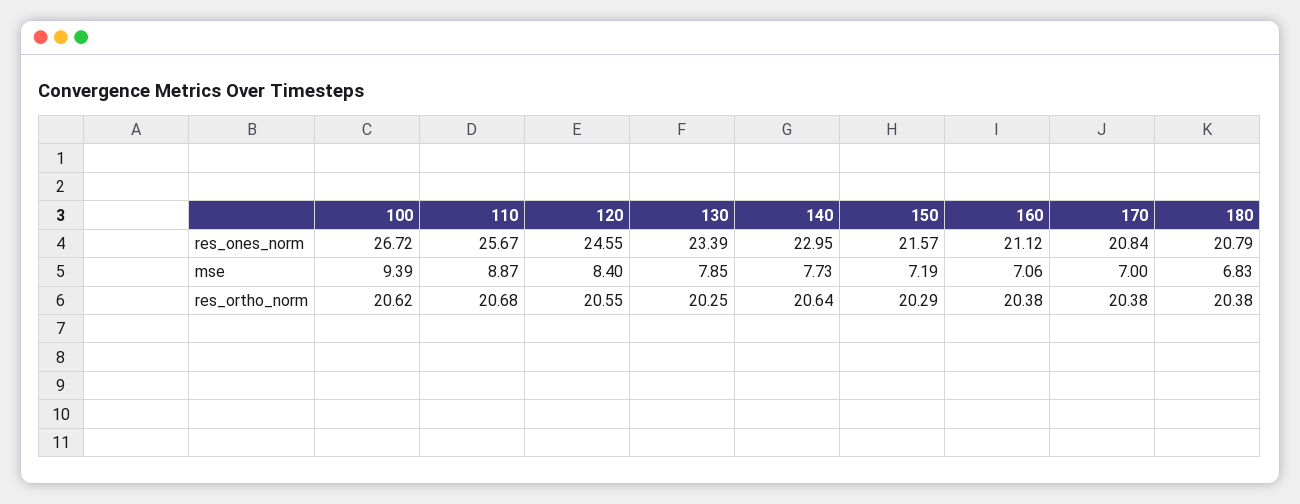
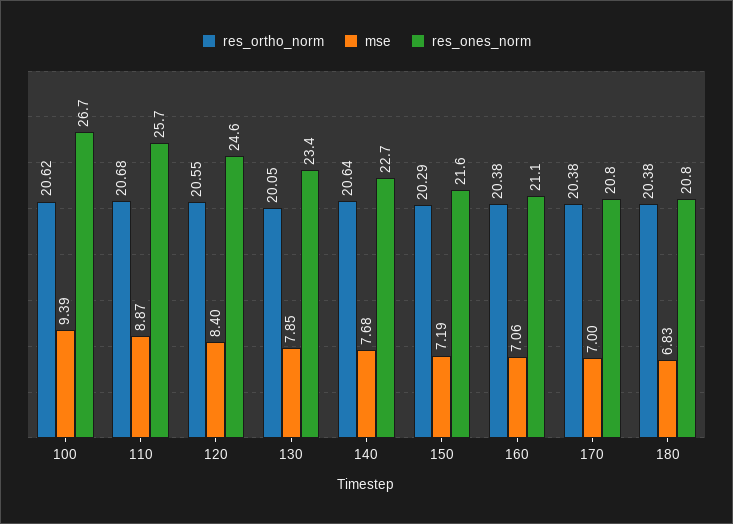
  {
    "res_ones_norm": {
      "100": 26.72,
      "110": 25.67,
      "120": 24.55,
      "130": 23.39,
-     "140": 22.95,
+     "140": 22.7,
      "150": 21.57,
      "160": 21.12,
      "170": 20.84,
      "180": 20.79
    },
    "mse": {
      "100": 9.39,
      "110": 8.87,
      "120": 8.4,
      "130": 7.85,
-     "140": 7.73,
+     "140": 7.68,
      "150": 7.19,
      "160": 7.06,
      "170": 7,
      "180": 6.83
    },
    "res_ortho_norm": {
      "100": 20.62,
      "110": 20.68,
      "120": 20.55,
-     "130": 20.25,
+     "130": 20.05,
      "140": 20.64,
      "150": 20.29,
      "160": 20.38,
      "170": 20.38,
      "180": 20.38
    }
  }

